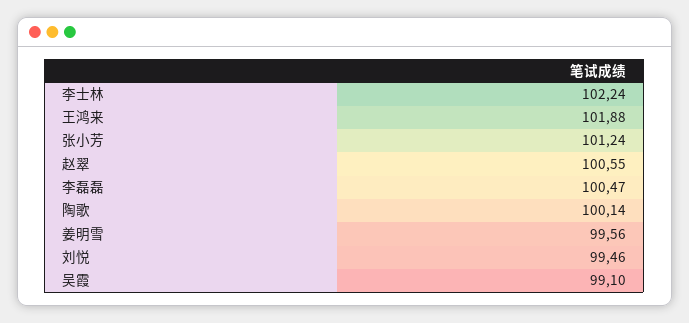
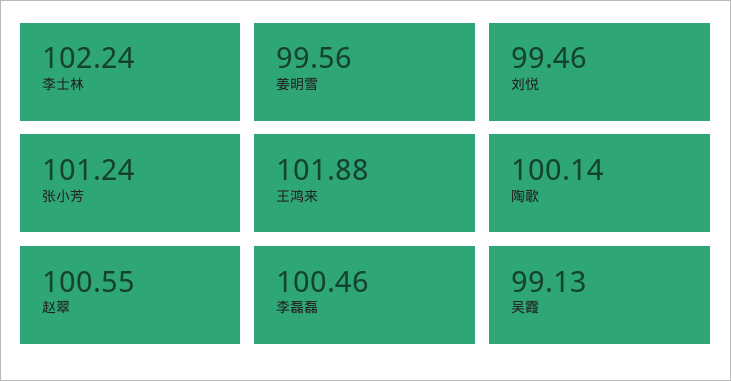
  {
    "李士林": 102.24,
    "王鸿来": 101.88,
    "张小芳": 101.24,
    "赵翠": 100.55,
-   "李磊磊": 100.47,
+   "李磊磊": 100.46,
    "陶歌": 100.14,
    "姜明雪": 99.56,
    "刘悦": 99.46,
-   "吴霞": 99.1
+   "吴霞": 99.13
  }

